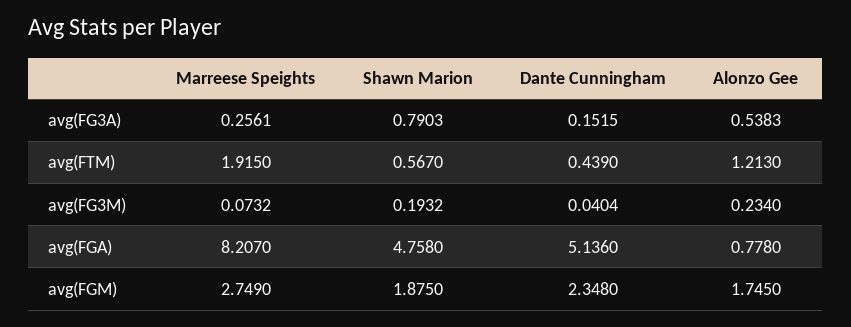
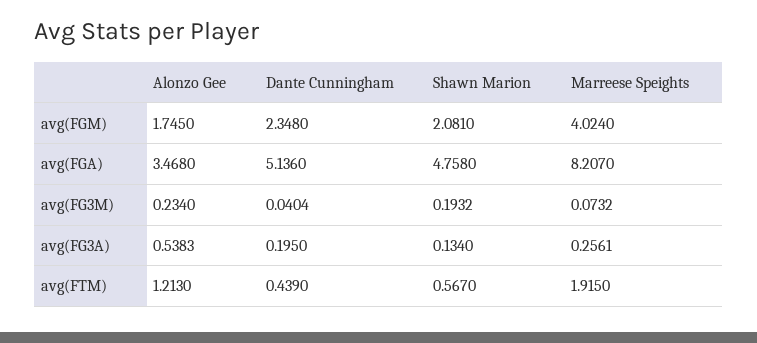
  {
    "Marreese Speights": {
      "avg(FG3A)": 0.2561,
      "avg(FTM)": 1.915,
      "avg(FG3M)": 0.0732,
      "avg(FGA)": 8.207,
-     "avg(FGM)": 2.749
+     "avg(FGM)": 4.024
    },
    "Shawn Marion": {
-     "avg(FG3A)": 0.7903,
+     "avg(FG3A)": 0.134,
      "avg(FTM)": 0.567,
      "avg(FG3M)": 0.1932,
      "avg(FGA)": 4.758,
-     "avg(FGM)": 1.875
+     "avg(FGM)": 2.081
    },
    "Dante Cunningham": {
-     "avg(FG3A)": 0.1515,
+     "avg(FG3A)": 0.195,
      "avg(FTM)": 0.439,
      "avg(FG3M)": 0.0404,
      "avg(FGA)": 5.136,
      "avg(FGM)": 2.348
    },
    "Alonzo Gee": {
      "avg(FG3A)": 0.5383,
      "avg(FTM)": 1.213,
      "avg(FG3M)": 0.234,
-     "avg(FGA)": 0.778,
+     "avg(FGA)": 3.468,
      "avg(FGM)": 1.745
    }
  }

